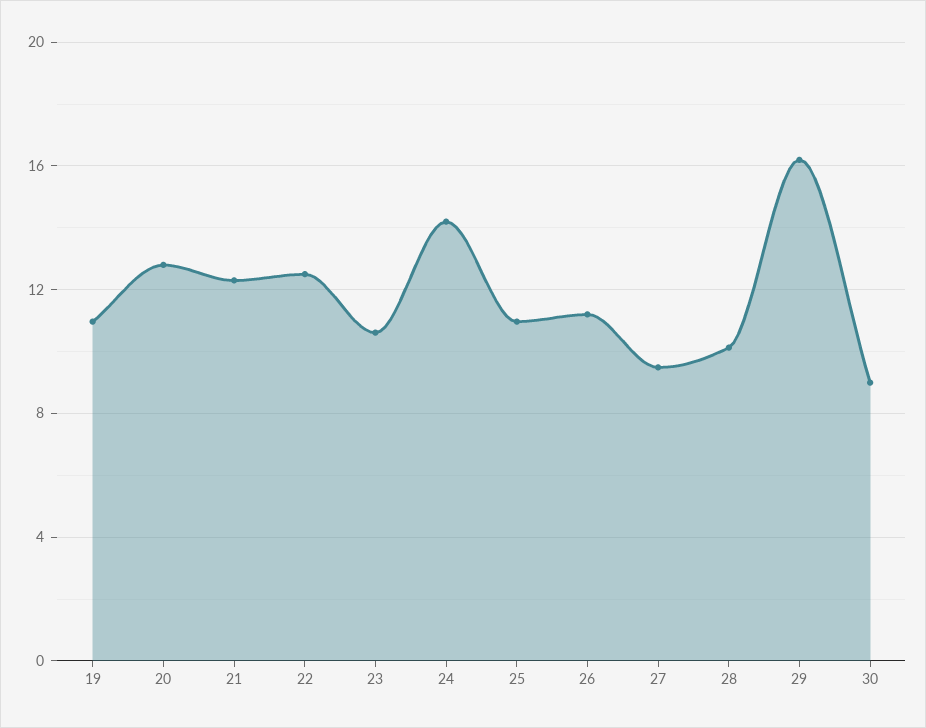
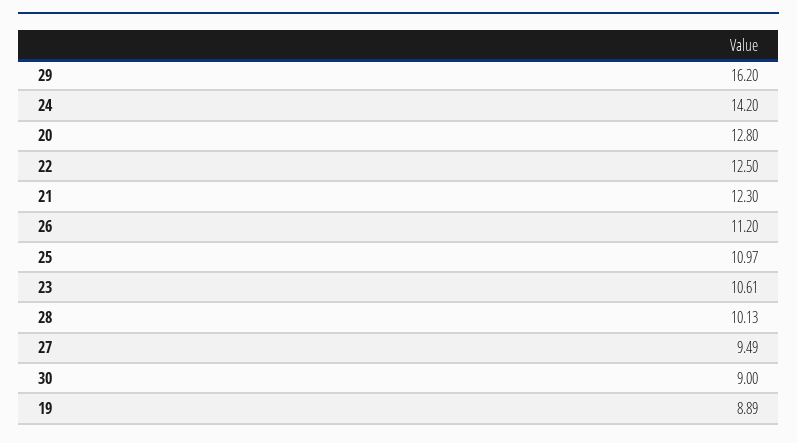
  {
-   "19": 11,
+   "19": 8.89,
    "20": 12.8,
    "21": 12.3,
    "22": 12.5,
    "23": 10.61,
    "24": 14.2,
    "25": 10.97,
    "26": 11.2,
    "27": 9.49,
    "28": 10.13,
    "29": 16.2,
    "30": 9
  }

